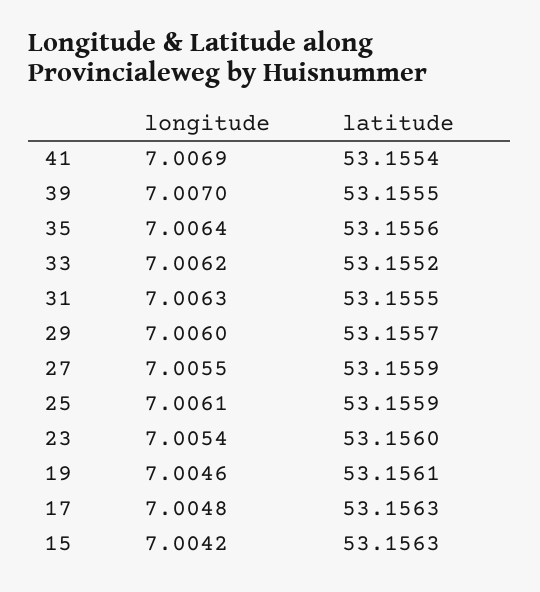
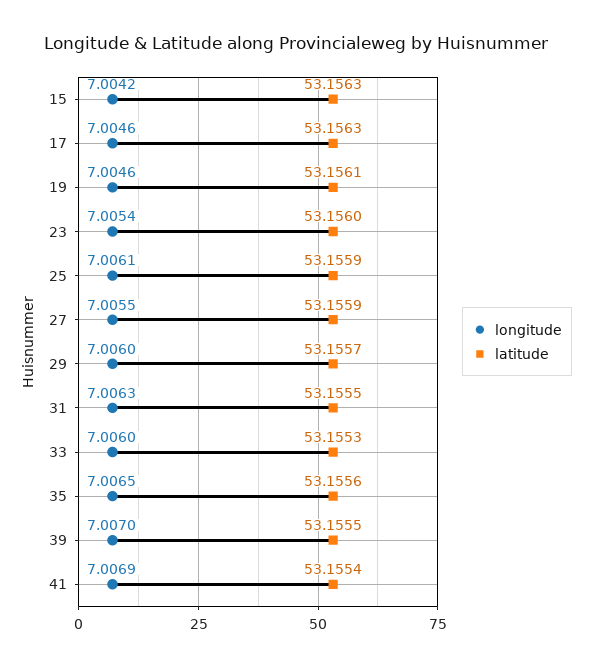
  {
    "longitude": {
      "41": 7.0069,
      "39": 7.007,
-     "35": 7.0064,
+     "35": 7.0065,
-     "33": 7.0062,
+     "33": 7.006,
      "31": 7.0063,
      "29": 7.006,
      "27": 7.0055,
      "25": 7.0061,
      "23": 7.0054,
      "19": 7.0046,
-     "17": 7.0048,
+     "17": 7.0046,
      "15": 7.0042
    },
    "latitude": {
      "41": 53.1554,
      "39": 53.1555,
      "35": 53.1556,
-     "33": 53.1552,
+     "33": 53.1553,
      "31": 53.1555,
      "29": 53.1557,
      "27": 53.1559,
      "25": 53.1559,
      "23": 53.156,
      "19": 53.1561,
      "17": 53.1563,
      "15": 53.1563
    }
  }

